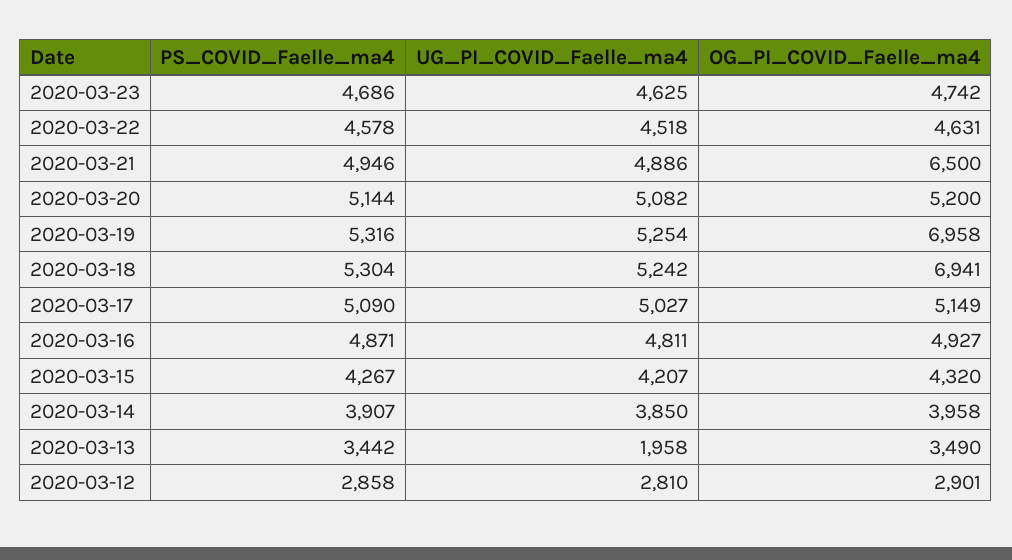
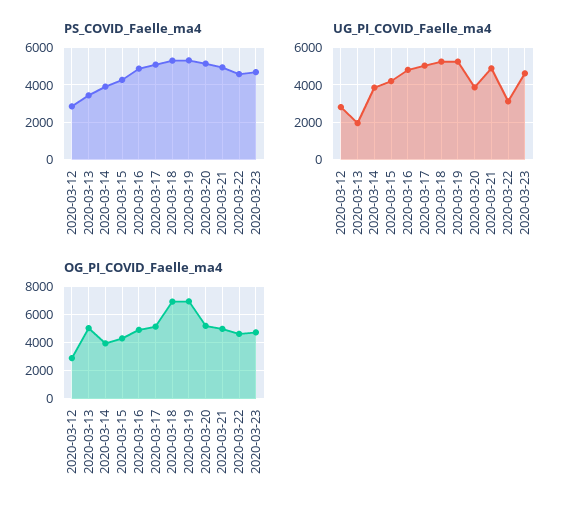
  {
    "PS_COVID_Faelle_ma4": {
      "2020-03-23": 4686,
      "2020-03-22": 4578,
      "2020-03-21": 4946,
      "2020-03-20": 5144,
      "2020-03-19": 5316,
      "2020-03-18": 5304,
      "2020-03-17": 5090,
      "2020-03-16": 4871,
      "2020-03-15": 4267,
      "2020-03-14": 3907,
      "2020-03-13": 3442,
      "2020-03-12": 2858
    },
    "UG_PI_COVID_Faelle_ma4": {
      "2020-03-23": 4625,
-     "2020-03-22": 4518,
+     "2020-03-22": 3000,
      "2020-03-21": 4886,
-     "2020-03-20": 5082,
+     "2020-03-20": 4000,
      "2020-03-19": 5254,
      "2020-03-18": 5242,
      "2020-03-17": 5027,
      "2020-03-16": 4811,
      "2020-03-15": 4207,
      "2020-03-14": 3850,
      "2020-03-13": 1958,
      "2020-03-12": 2810
    },
    "OG_PI_COVID_Faelle_ma4": {
      "2020-03-23": 4742,
      "2020-03-22": 4631,
-     "2020-03-21": 6500,
+     "2020-03-21": 5000,
      "2020-03-20": 5200,
      "2020-03-19": 6958,
      "2020-03-18": 6941,
      "2020-03-17": 5149,
      "2020-03-16": 4927,
      "2020-03-15": 4320,
      "2020-03-14": 3958,
-     "2020-03-13": 3490,
+     "2020-03-13": 5000,
      "2020-03-12": 2901
    }
  }

